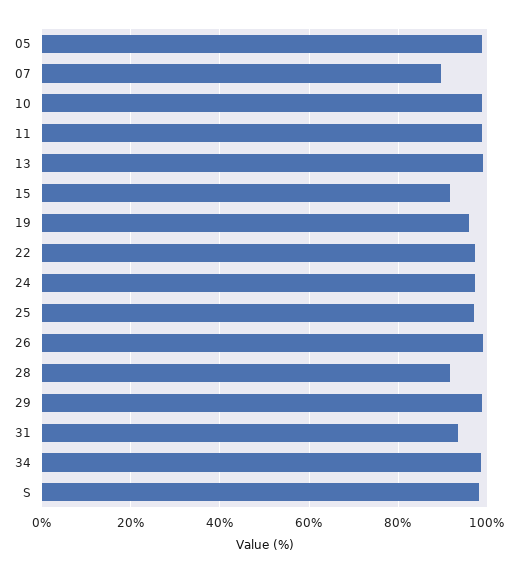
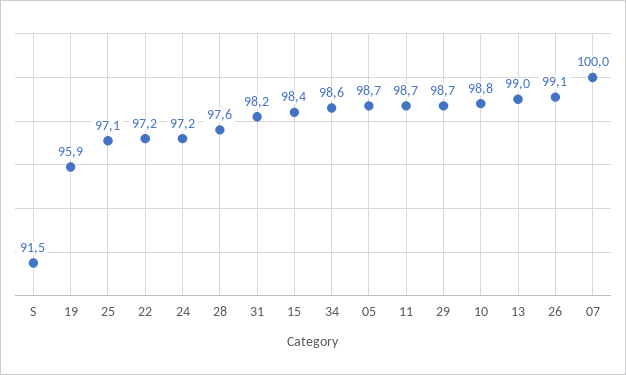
  {
    "05": 98.7,
-   "07": 90,
+   "07": 100,
    "10": 98.8,
    "11": 98.7,
    "13": 99,
-   "15": 92,
+   "15": 98.4,
    "19": 95.9,
    "22": 97.2,
    "24": 97.2,
    "25": 97.1,
    "26": 99.1,
-   "28": 92,
+   "28": 97.6,
    "29": 98.7,
-   "31": 94,
+   "31": 98.2,
    "34": 98.6,
-   "S": 98
+   "S": 91.5
  }

